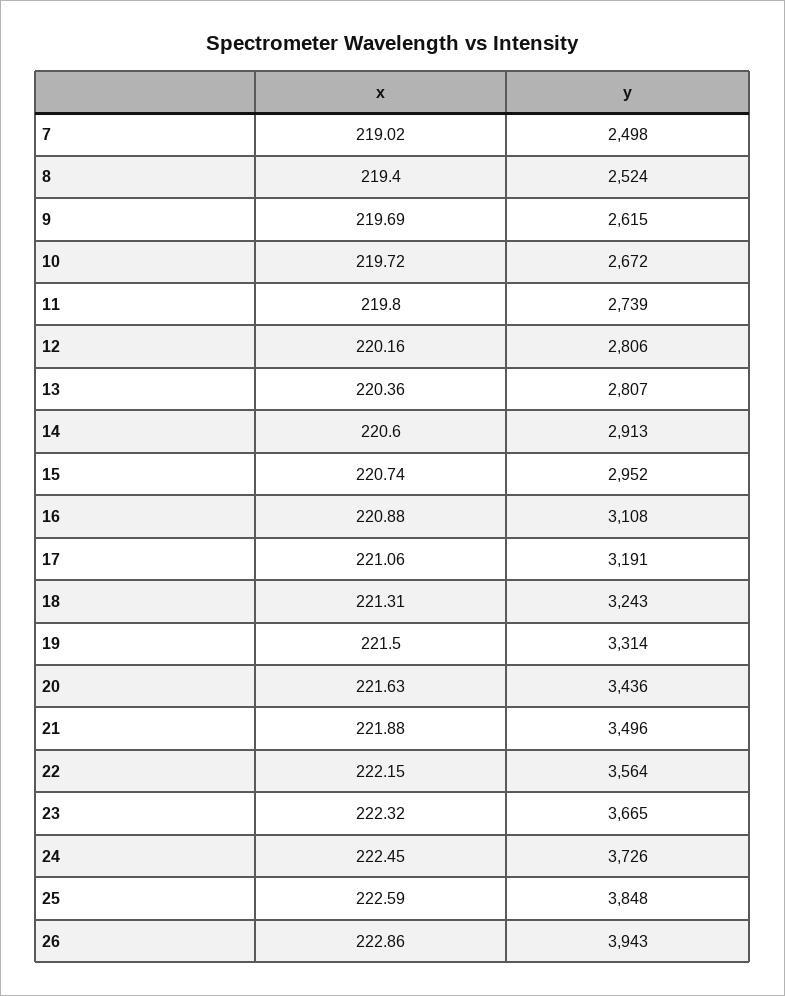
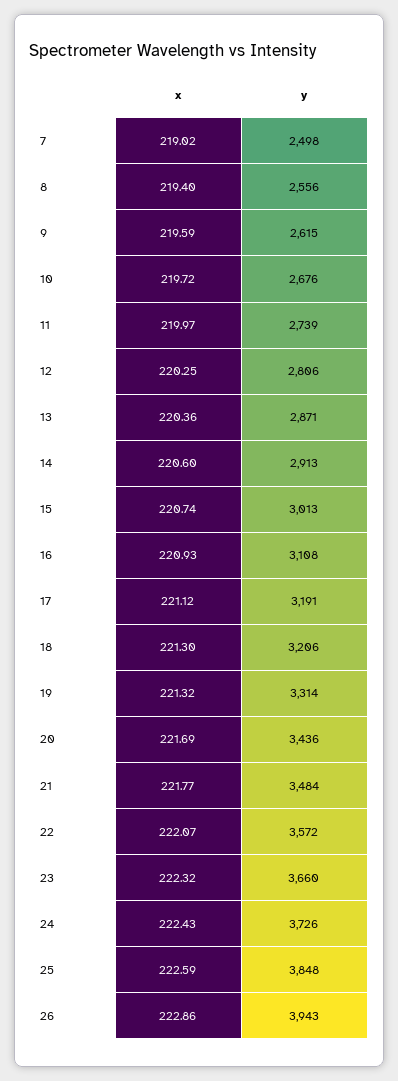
  {
    "x": {
      "7": 219.02,
      "8": 219.4,
-     "9": 219.69,
+     "9": 219.59,
      "10": 219.72,
-     "11": 219.8,
+     "11": 219.97,
-     "12": 220.16,
+     "12": 220.25,
      "13": 220.36,
      "14": 220.6,
      "15": 220.74,
-     "16": 220.88,
+     "16": 220.93,
-     "17": 221.06,
+     "17": 221.12,
-     "18": 221.31,
+     "18": 221.3,
-     "19": 221.5,
+     "19": 221.32,
-     "20": 221.63,
+     "20": 221.69,
-     "21": 221.88,
+     "21": 221.77,
-     "22": 222.15,
+     "22": 222.07,
      "23": 222.32,
-     "24": 222.45,
+     "24": 222.43,
      "25": 222.59,
      "26": 222.86
    },
    "y": {
      "7": 2498,
-     "8": 2524,
+     "8": 2556,
      "9": 2615,
-     "10": 2672,
+     "10": 2676,
      "11": 2739,
      "12": 2806,
-     "13": 2807,
+     "13": 2871,
      "14": 2913,
-     "15": 2952,
+     "15": 3013,
      "16": 3108,
      "17": 3191,
-     "18": 3243,
+     "18": 3206,
      "19": 3314,
      "20": 3436,
-     "21": 3496,
+     "21": 3484,
-     "22": 3564,
+     "22": 3572,
-     "23": 3665,
+     "23": 3660,
      "24": 3726,
      "25": 3848,
      "26": 3943
    }
  }

